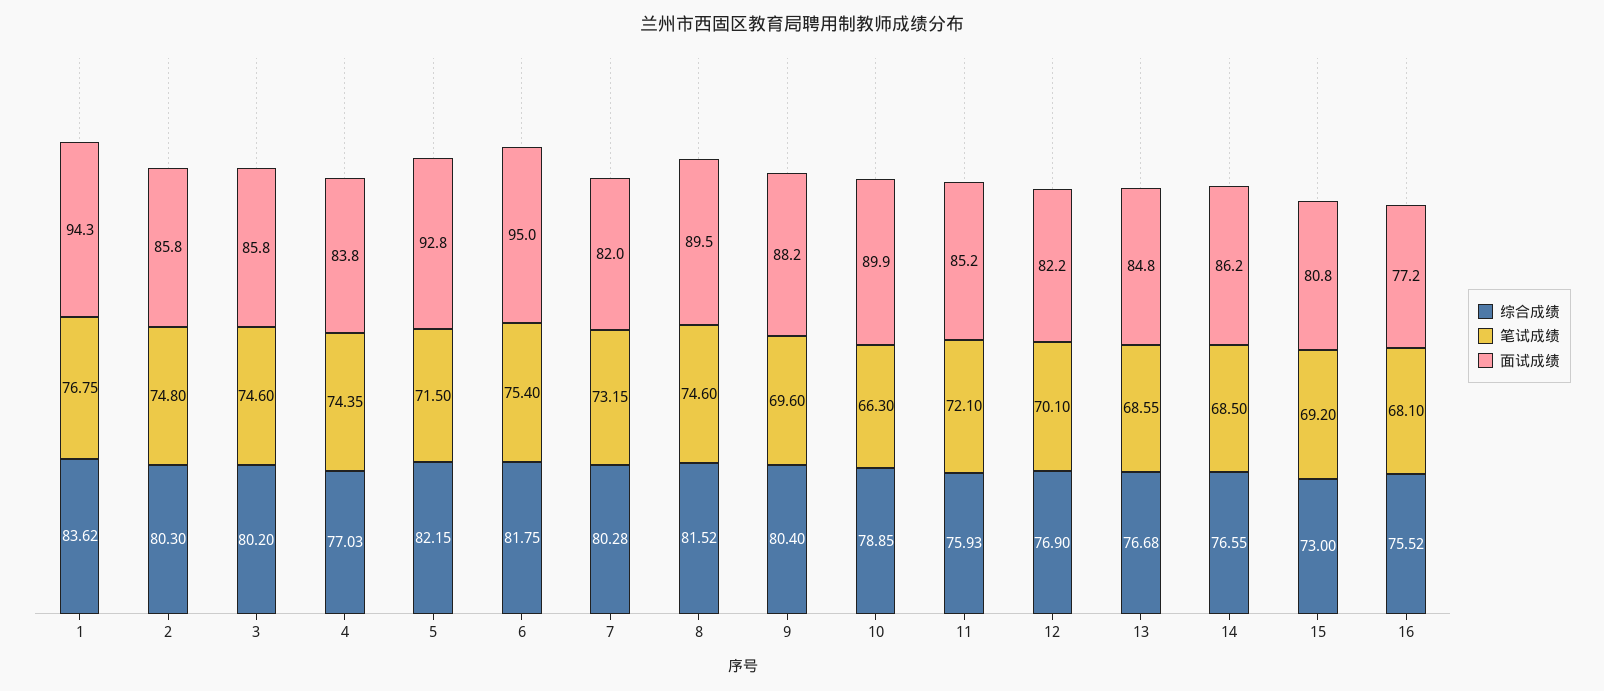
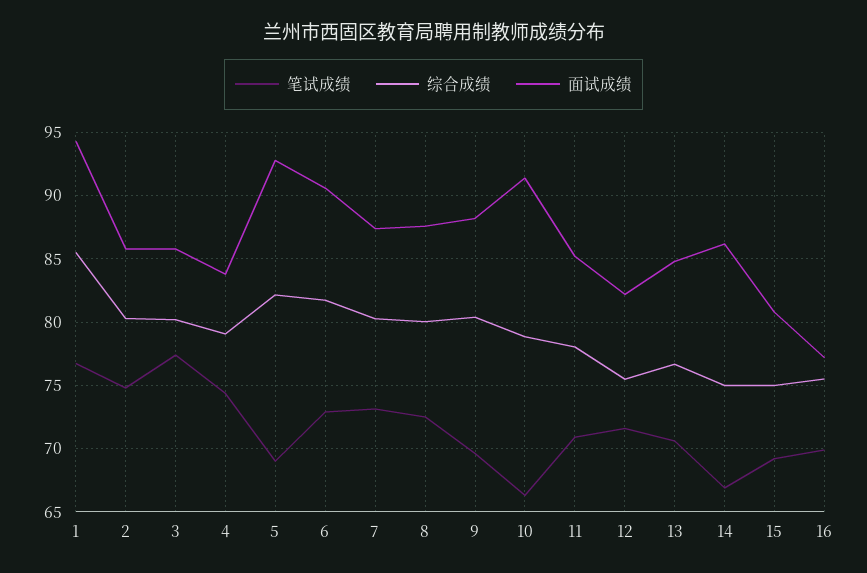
  {
    "综合成绩": {
-     "1": 83.62,
+     "1": 85.5,
      "2": 80.3,
      "3": 80.2,
-     "4": 77.03,
+     "4": 79,
      "5": 82.15,
      "6": 81.75,
      "7": 80.28,
-     "8": 81.52,
+     "8": 80,
      "9": 80.4,
      "10": 78.85,
-     "11": 75.93,
+     "11": 78,
-     "12": 76.9,
+     "12": 75.5,
      "13": 76.68,
-     "14": 76.55,
+     "14": 75,
-     "15": 73,
+     "15": 75,
      "16": 75.52
    },
    "笔试成绩": {
      "1": 76.75,
      "2": 74.8,
-     "3": 74.6,
+     "3": 77.5,
      "4": 74.35,
-     "5": 71.5,
+     "5": 69,
-     "6": 75.4,
+     "6": 73,
      "7": 73.15,
-     "8": 74.6,
+     "8": 72.5,
      "9": 69.6,
      "10": 66.3,
-     "11": 72.1,
+     "11": 71,
-     "12": 70.1,
+     "12": 71.5,
-     "13": 68.55,
+     "13": 70.5,
-     "14": 68.5,
+     "14": 67,
      "15": 69.2,
-     "16": 68.1
+     "16": 70
    },
    "面试成绩": {
      "1": 94.3,
      "2": 85.8,
      "3": 85.8,
      "4": 83.8,
      "5": 92.8,
-     "6": 95,
+     "6": 90.5,
-     "7": 82,
+     "7": 87.5,
-     "8": 89.5,
+     "8": 87.5,
      "9": 88.2,
-     "10": 89.9,
+     "10": 91.5,
      "11": 85.2,
      "12": 82.2,
      "13": 84.8,
      "14": 86.2,
      "15": 80.8,
      "16": 77.2
    }
  }

